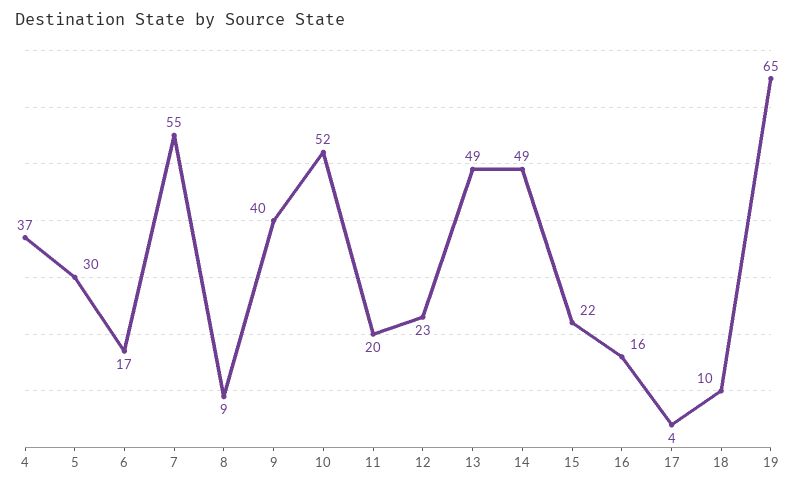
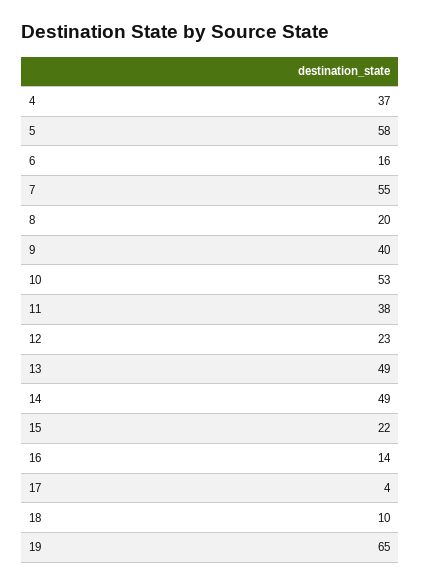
  {
    "4": 37,
-   "5": 30,
+   "5": 58,
-   "6": 17,
+   "6": 16,
    "7": 55,
-   "8": 9,
+   "8": 20,
    "9": 40,
-   "10": 52,
+   "10": 53,
-   "11": 20,
+   "11": 38,
    "12": 23,
    "13": 49,
    "14": 49,
    "15": 22,
-   "16": 16,
+   "16": 14,
    "17": 4,
    "18": 10,
    "19": 65
  }

